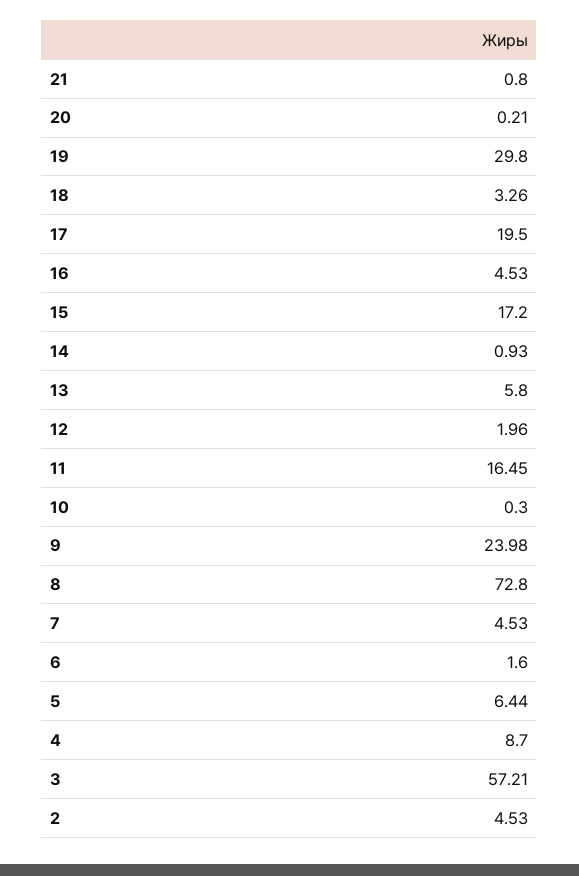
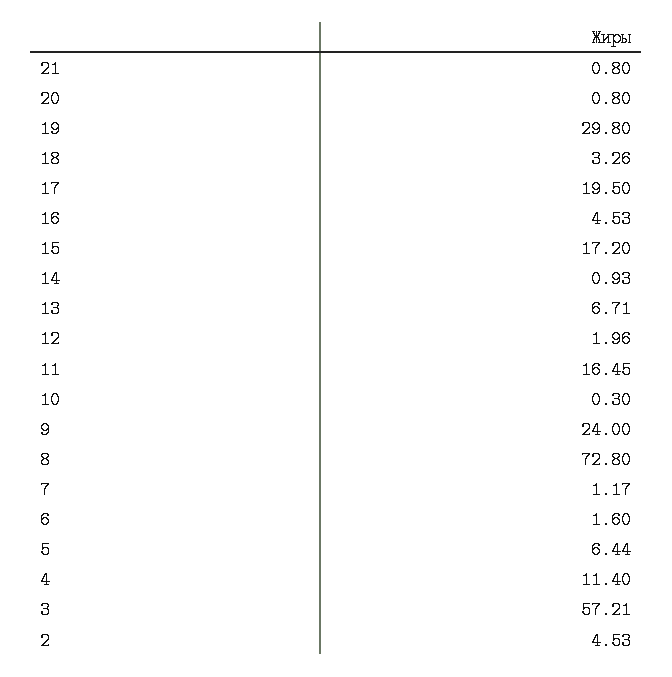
  {
    "21": 0.8,
-   "20": 0.21,
+   "20": 0.8,
    "19": 29.8,
    "18": 3.26,
    "17": 19.5,
    "16": 4.53,
    "15": 17.2,
    "14": 0.93,
-   "13": 5.8,
+   "13": 6.71,
    "12": 1.96,
    "11": 16.45,
    "10": 0.3,
-   "9": 23.98,
+   "9": 24,
    "8": 72.8,
-   "7": 4.53,
+   "7": 1.17,
    "6": 1.6,
    "5": 6.44,
-   "4": 8.7,
+   "4": 11.4,
    "3": 57.21,
    "2": 4.53
  }

